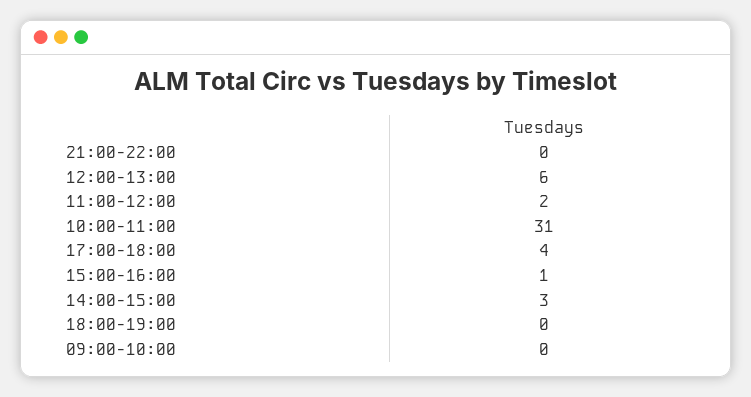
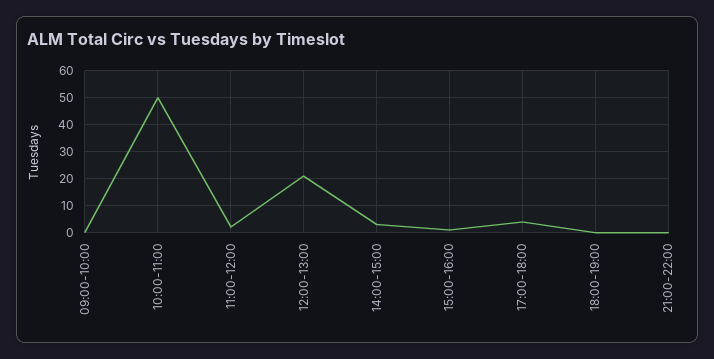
  {
    "21:00-22:00": 0,
-   "12:00-13:00": 6,
+   "12:00-13:00": 20,
    "11:00-12:00": 2,
-   "10:00-11:00": 31,
+   "10:00-11:00": 50,
    "17:00-18:00": 4,
    "15:00-16:00": 1,
    "14:00-15:00": 3,
    "18:00-19:00": 0,
    "09:00-10:00": 0
  }

